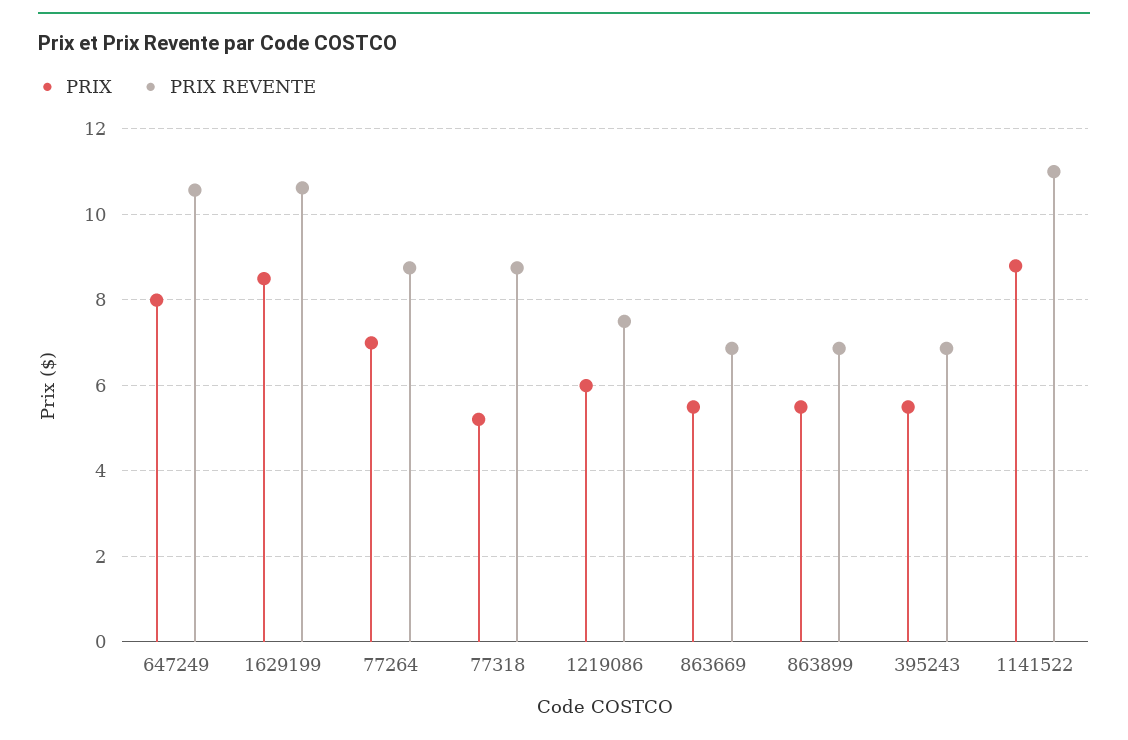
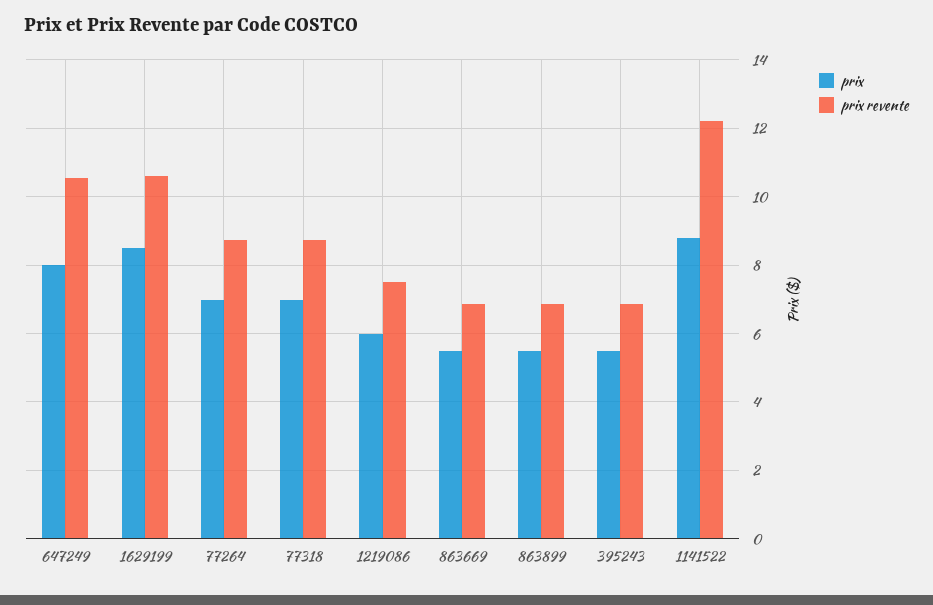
  {
    "PRIX": {
      "647249": 8,
      "1629199": 8.4,
      "77264": 7,
-     "77318": 5.2,
+     "77318": 7,
      "1219086": 6,
      "863669": 5.4,
      "863899": 5.4,
      "395243": 5.4,
      "1141522": 8.8
    },
    "PRIX REVENTE": {
      "647249": 10.6,
      "1629199": 10.6,
      "77264": 8.8,
      "77318": 8.8,
      "1219086": 7.4,
      "863669": 6.8,
      "863899": 6.8,
      "395243": 6.8,
-     "1141522": 11
+     "1141522": 12.2
    }
  }

